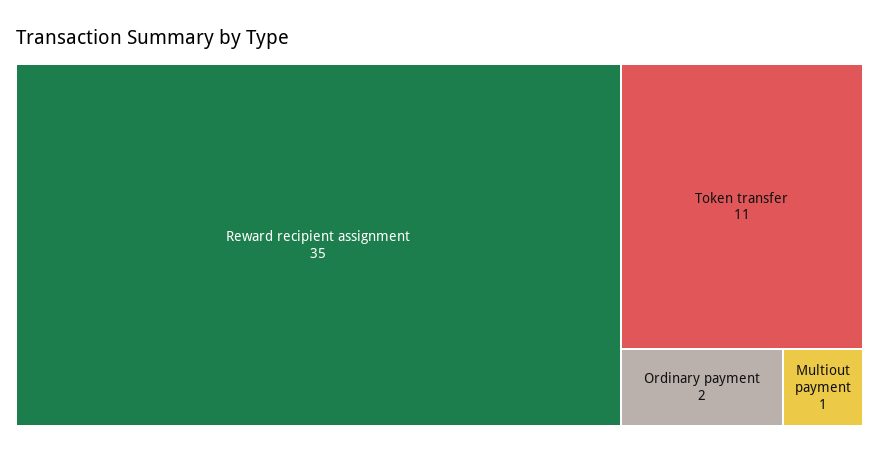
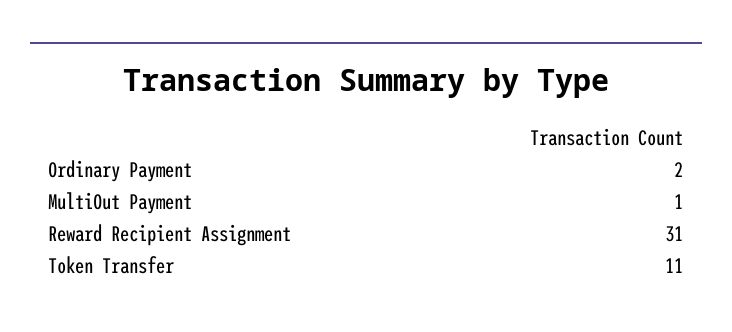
  {
-   "Reward recipient assignment": 35,
+   "Reward recipient assignment": 31,
    "Token transfer": 11,
    "Ordinary payment": 2,
    "Multiout payment": 1
  }

